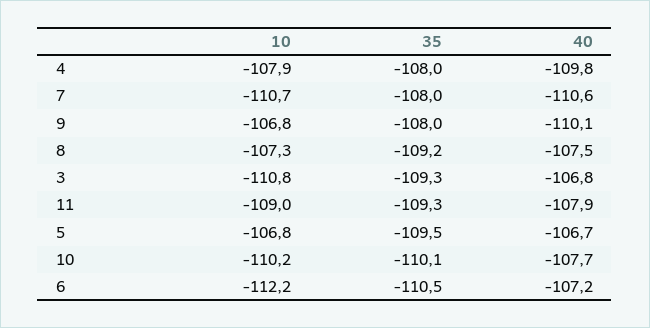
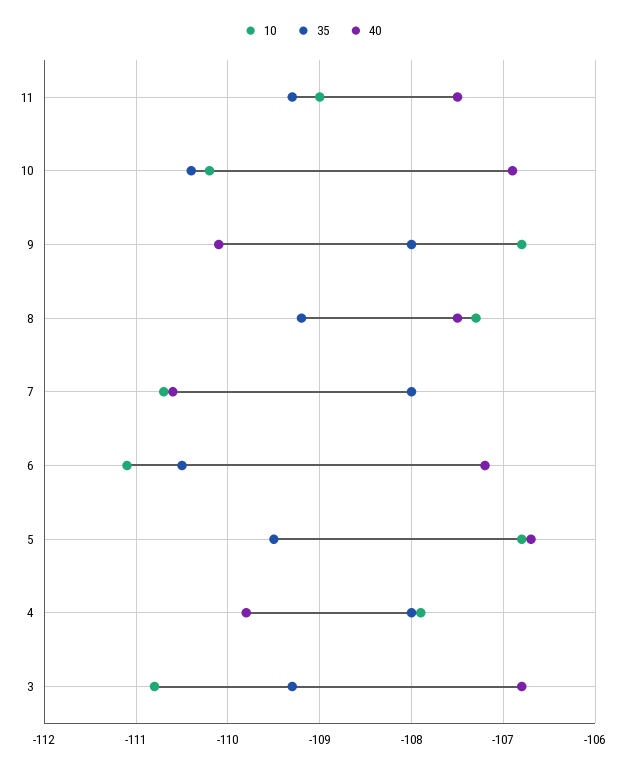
  {
    "10": {
      "4": -107.9,
      "7": -110.7,
      "9": -106.8,
      "8": -107.3,
      "3": -110.8,
      "11": -109,
      "5": -106.8,
      "10": -110.2,
-     "6": -112.2
+     "6": -111.1
    },
    "35": {
      "4": -108,
      "7": -108,
      "9": -108,
      "8": -109.2,
      "3": -109.3,
      "11": -109.3,
      "5": -109.5,
-     "10": -110.1,
+     "10": -110.4,
      "6": -110.5
    },
    "40": {
      "4": -109.8,
      "7": -110.6,
      "9": -110.1,
      "8": -107.5,
      "3": -106.8,
-     "11": -107.9,
+     "11": -107.5,
      "5": -106.7,
-     "10": -107.7,
+     "10": -106.9,
      "6": -107.2
    }
  }

